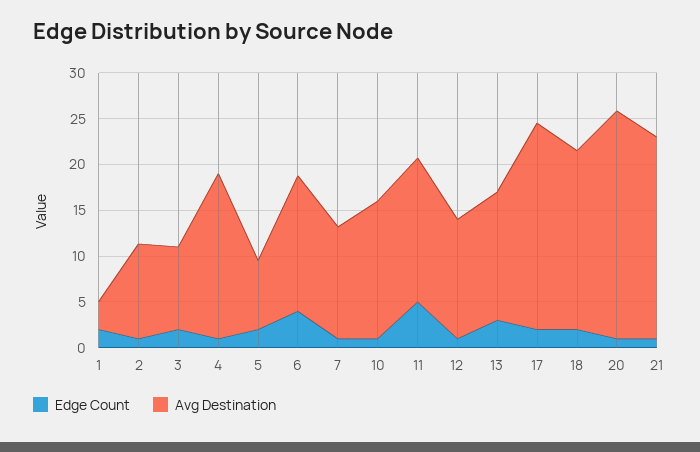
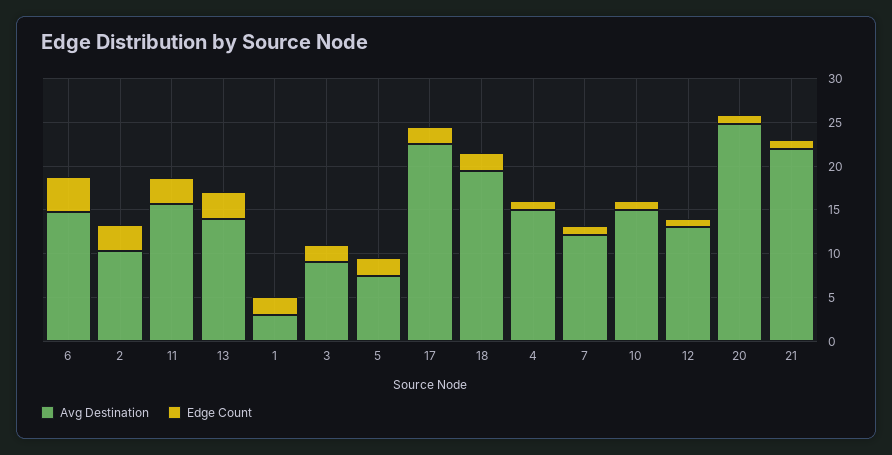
  {
    "Edge Count": {
      "1": 2,
-     "2": 1,
+     "2": 3,
      "3": 2,
      "4": 1,
      "5": 2,
      "6": 4,
      "7": 1,
      "10": 1,
-     "11": 5,
+     "11": 3,
      "12": 1,
      "13": 3,
      "17": 2,
      "18": 2,
      "20": 1,
      "21": 1
    },
    "Avg Destination": {
      "1": 3,
      "2": 10,
      "3": 9,
-     "4": 18,
+     "4": 15,
      "5": 8,
      "6": 15,
      "7": 12,
      "10": 15,
      "11": 16,
      "12": 13,
      "13": 14,
      "17": 23,
      "18": 20,
      "20": 25,
      "21": 22
    }
  }

